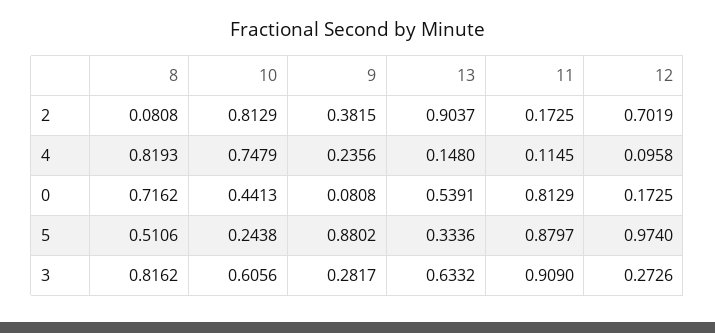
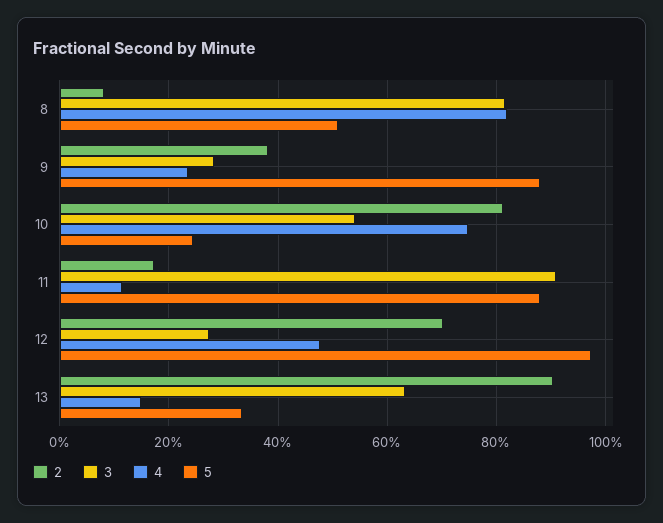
  {
    "2": {
      "8": 0.0808,
      "10": 0.8129,
      "9": 0.3815,
      "13": 0.9037,
      "11": 0.1725,
      "12": 0.7019
    },
    "4": {
      "8": 0.8193,
      "10": 0.7479,
      "9": 0.2356,
      "13": 0.148,
      "11": 0.1145,
-     "12": 0.0958
+     "12": 0.48
    },
-   "0": {
-     "8": 0.7162,
-     "10": 0.4413,
-     "9": 0.0808,
-     "13": 0.5391,
-     "11": 0.8129,
-     "12": 0.1725
-   },
    "5": {
      "8": 0.5106,
      "10": 0.2438,
      "9": 0.8802,
      "13": 0.3336,
      "11": 0.8797,
      "12": 0.974
    },
    "3": {
      "8": 0.8162,
-     "10": 0.6056,
+     "10": 0.54,
      "9": 0.2817,
      "13": 0.6332,
      "11": 0.909,
      "12": 0.2726
    }
  }

